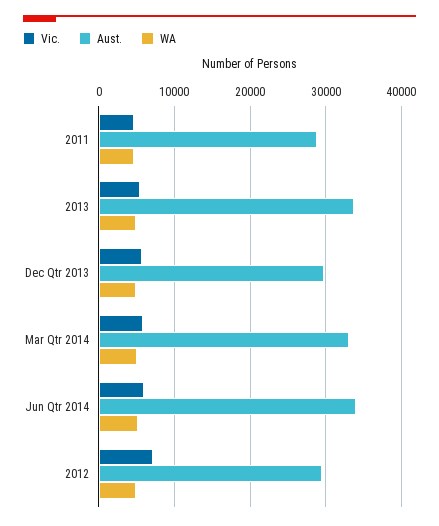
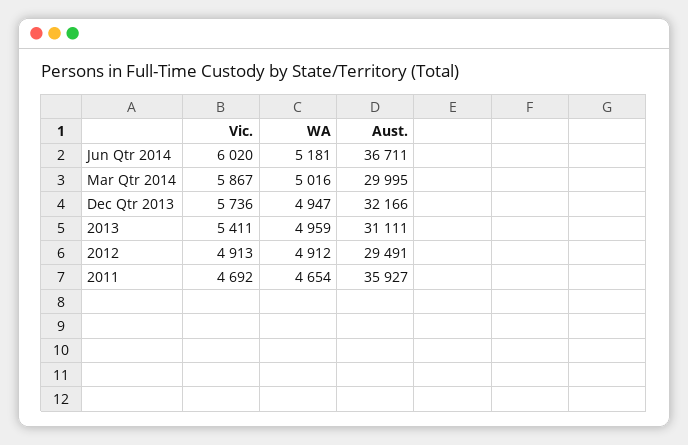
  {
    "Vic.": {
      "2011": 4692,
      "2013": 5411,
      "Dec Qtr 2013": 5736,
      "Mar Qtr 2014": 5867,
      "Jun Qtr 2014": 6020,
-     "2012": 7000
+     "2012": 4913
    },
    "Aust.": {
-     "2011": 29000,
+     "2011": 35927,
-     "2013": 34000,
+     "2013": 31111,
-     "Dec Qtr 2013": 30000,
+     "Dec Qtr 2013": 32166,
-     "Mar Qtr 2014": 33000,
+     "Mar Qtr 2014": 29995,
-     "Jun Qtr 2014": 34000,
+     "Jun Qtr 2014": 36711,
      "2012": 29491
    },
    "WA": {
      "2011": 4654,
      "2013": 4959,
      "Dec Qtr 2013": 4947,
      "Mar Qtr 2014": 5016,
      "Jun Qtr 2014": 5181,
      "2012": 4912
    }
  }

